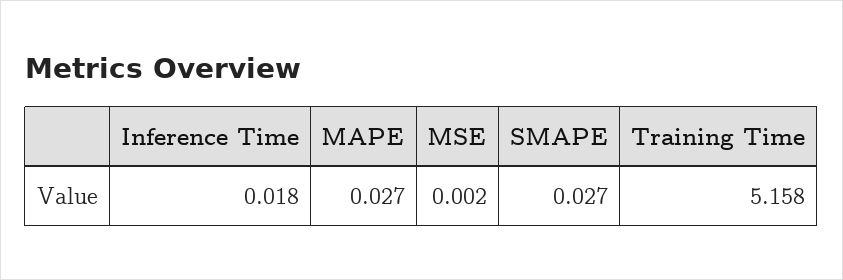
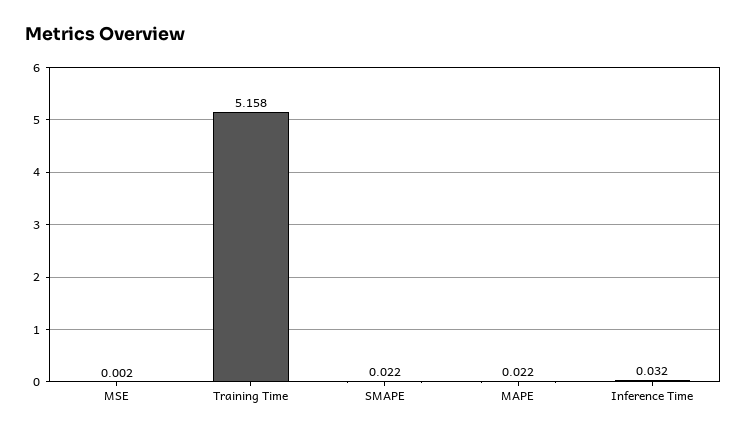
  {
-   "Inference Time": 0.018,
+   "Inference Time": 0.032,
-   "MAPE": 0.027,
+   "MAPE": 0.022,
    "MSE": 0.002,
-   "SMAPE": 0.027,
+   "SMAPE": 0.022,
    "Training Time": 5.158
  }

